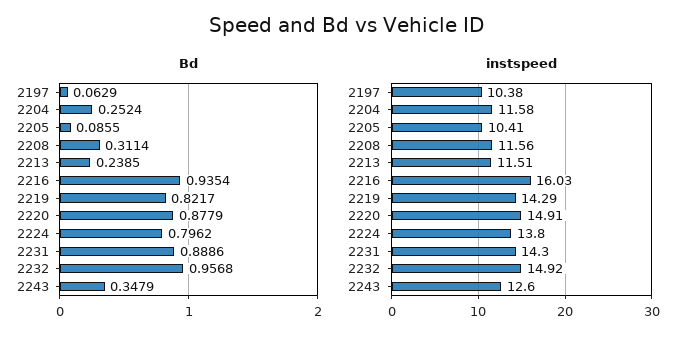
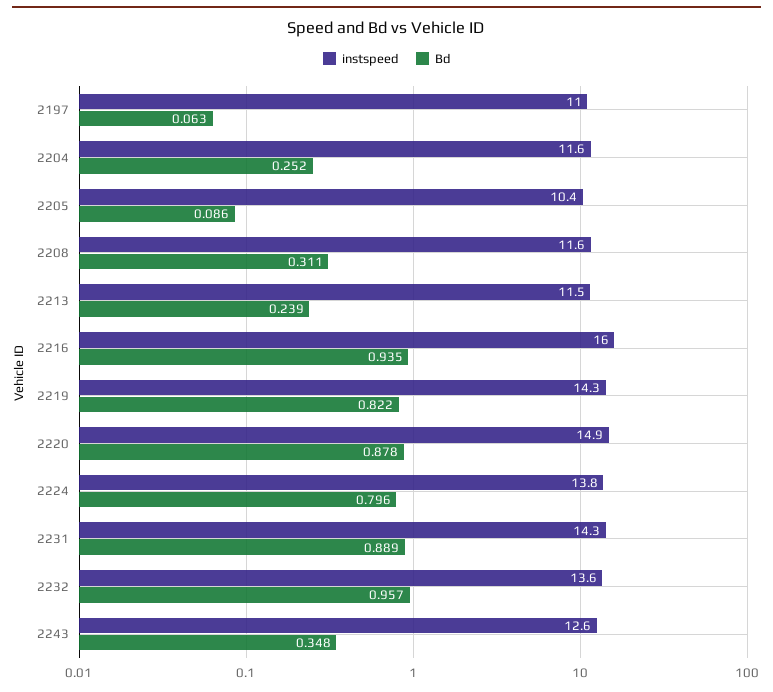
  {
    "Bd": {
      "2197": 0.0629,
      "2204": 0.2524,
      "2205": 0.0855,
      "2208": 0.3114,
      "2213": 0.2385,
      "2216": 0.9354,
      "2219": 0.8217,
      "2220": 0.8779,
      "2224": 0.7962,
      "2231": 0.8886,
      "2232": 0.9568,
      "2243": 0.3479
    },
    "instspeed": {
-     "2197": 10.38,
+     "2197": 11,
      "2204": 11.58,
      "2205": 10.41,
      "2208": 11.56,
      "2213": 11.51,
      "2216": 16.03,
      "2219": 14.29,
      "2220": 14.91,
      "2224": 13.8,
      "2231": 14.3,
-     "2232": 14.92,
+     "2232": 13.6,
      "2243": 12.6
    }
  }

